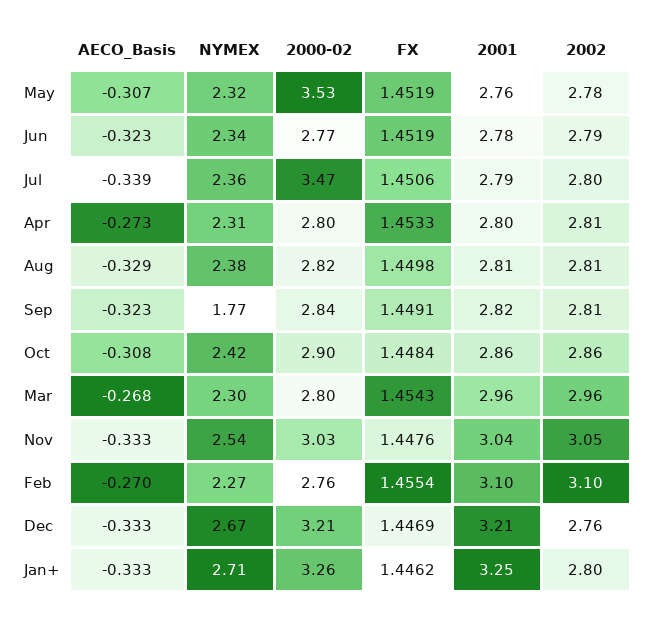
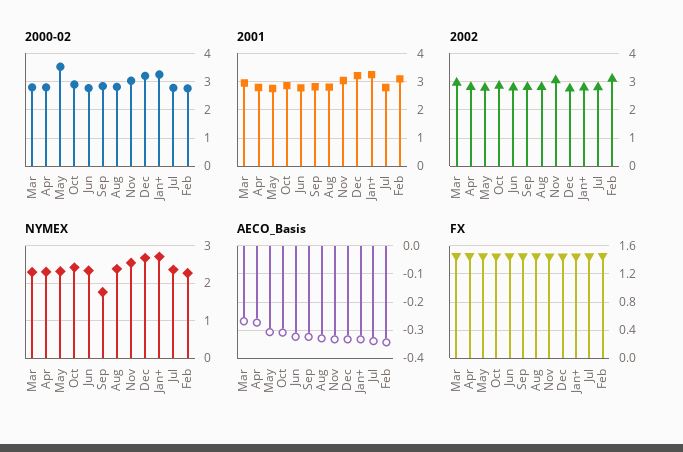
  {
    "AECO_Basis": {
      "May": -0.307,
      "Jun": -0.323,
      "Jul": -0.339,
      "Apr": -0.273,
      "Aug": -0.329,
      "Sep": -0.323,
      "Oct": -0.308,
      "Mar": -0.268,
      "Nov": -0.333,
-     "Feb": -0.27,
+     "Feb": -0.35,
      "Dec": -0.333,
      "Jan+": -0.333
    },
    "NYMEX": {
      "May": 2.32,
      "Jun": 2.34,
      "Jul": 2.36,
      "Apr": 2.31,
      "Aug": 2.38,
      "Sep": 1.77,
      "Oct": 2.42,
      "Mar": 2.3,
      "Nov": 2.54,
      "Feb": 2.27,
      "Dec": 2.67,
      "Jan+": 2.71
    },
    "2000-02": {
      "May": 3.53,
      "Jun": 2.77,
-     "Jul": 3.47,
+     "Jul": 2.75,
      "Apr": 2.8,
      "Aug": 2.82,
      "Sep": 2.84,
      "Oct": 2.9,
      "Mar": 2.8,
      "Nov": 3.03,
      "Feb": 2.76,
      "Dec": 3.21,
      "Jan+": 3.26
    },
    "FX": {
      "May": 1.4519,
      "Jun": 1.4519,
      "Jul": 1.4506,
      "Apr": 1.4533,
      "Aug": 1.4498,
      "Sep": 1.4491,
      "Oct": 1.4484,
      "Mar": 1.4543,
      "Nov": 1.4476,
      "Feb": 1.4554,
      "Dec": 1.4469,
      "Jan+": 1.4462
    },
    "2001": {
      "May": 2.76,
      "Jun": 2.78,
      "Jul": 2.79,
      "Apr": 2.8,
      "Aug": 2.81,
      "Sep": 2.82,
      "Oct": 2.86,
      "Mar": 2.96,
      "Nov": 3.04,
      "Feb": 3.1,
      "Dec": 3.21,
      "Jan+": 3.25
    },
    "2002": {
      "May": 2.78,
      "Jun": 2.79,
      "Jul": 2.8,
      "Apr": 2.81,
      "Aug": 2.81,
      "Sep": 2.81,
      "Oct": 2.86,
      "Mar": 2.96,
      "Nov": 3.05,
      "Feb": 3.1,
      "Dec": 2.76,
      "Jan+": 2.8
    }
  }

